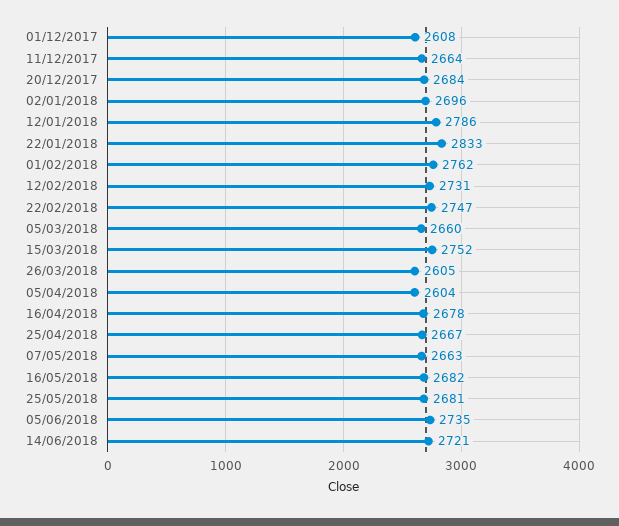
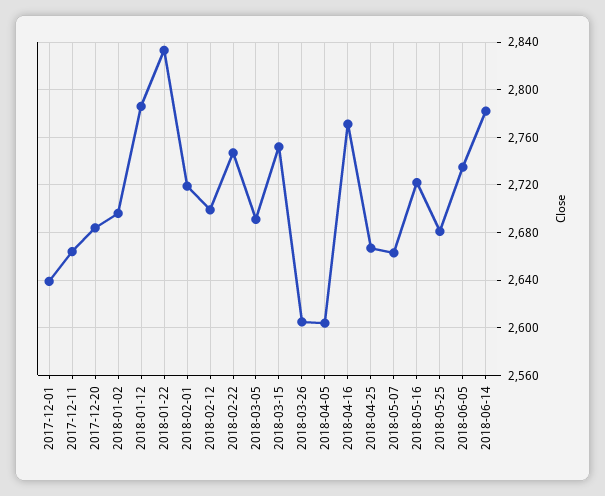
  {
-   "01/12/2017": 2608,
+   "01/12/2017": 2640,
    "11/12/2017": 2664,
    "20/12/2017": 2684,
    "02/01/2018": 2696,
    "12/01/2018": 2786,
    "22/01/2018": 2833,
-   "01/02/2018": 2762,
+   "01/02/2018": 2720,
-   "12/02/2018": 2731,
+   "12/02/2018": 2700,
    "22/02/2018": 2747,
-   "05/03/2018": 2660,
+   "05/03/2018": 2690,
    "15/03/2018": 2752,
    "26/03/2018": 2605,
    "05/04/2018": 2604,
-   "16/04/2018": 2678,
+   "16/04/2018": 2770,
    "25/04/2018": 2667,
    "07/05/2018": 2663,
-   "16/05/2018": 2682,
+   "16/05/2018": 2720,
    "25/05/2018": 2681,
    "05/06/2018": 2735,
-   "14/06/2018": 2721
+   "14/06/2018": 2780
  }

